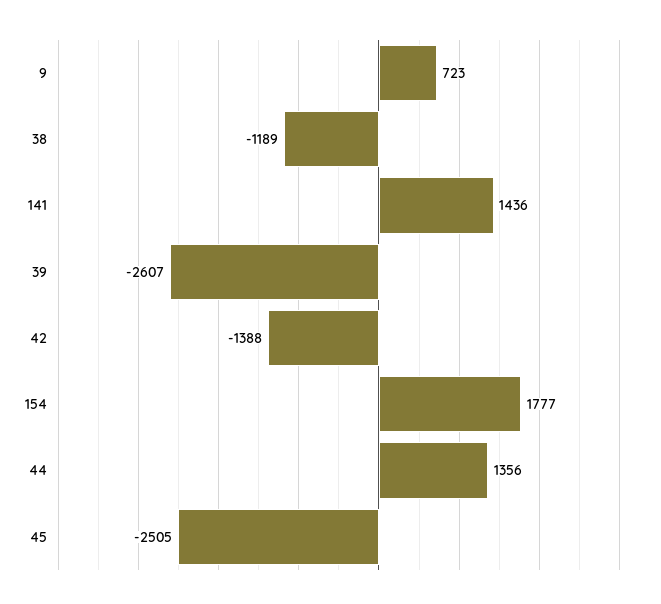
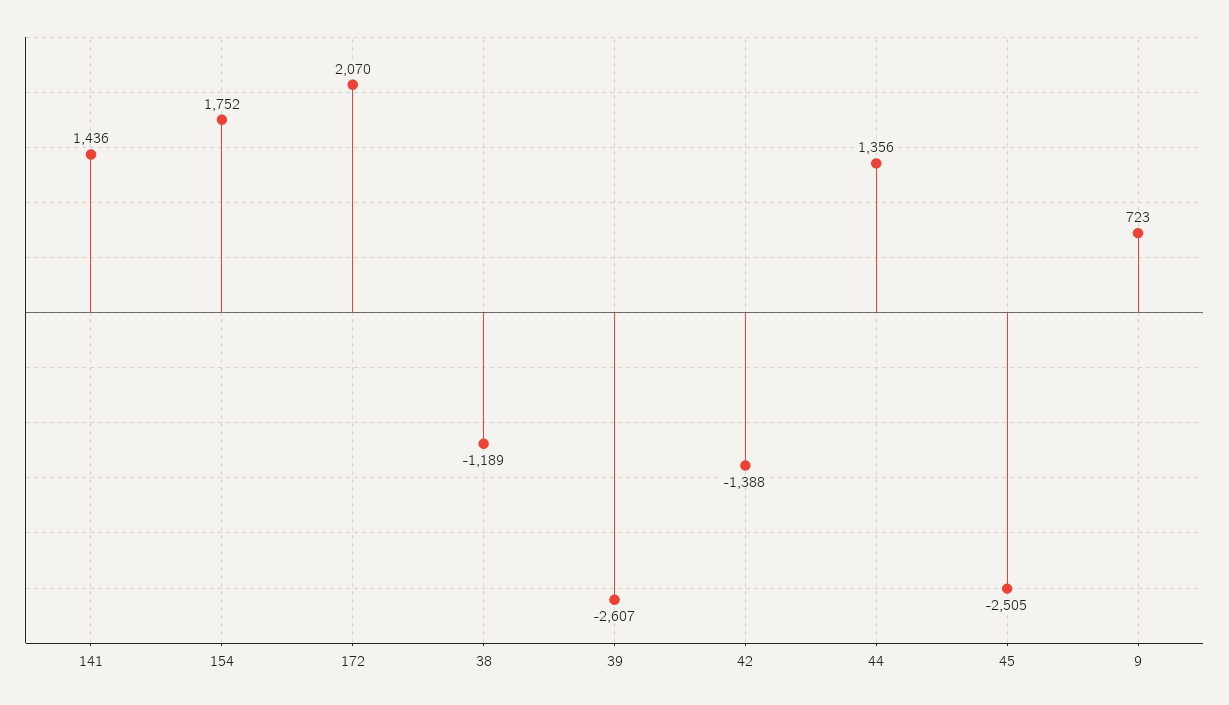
  {
    "9": 723,
    "38": -1189,
    "141": 1436,
    "39": -2607,
    "42": -1388,
-   "154": 1777,
+   "154": 1752,
    "44": 1356,
-   "45": -2505
+   "45": -2505,
+   "172": 2070
  }

